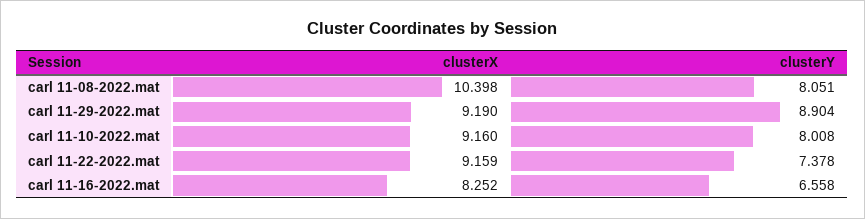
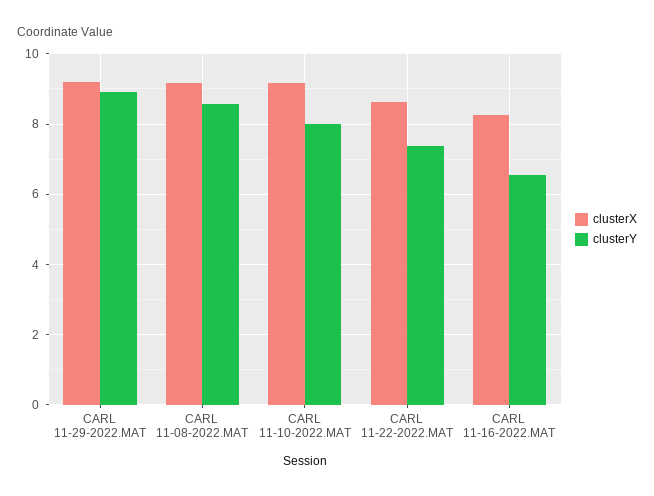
  {
    "clusterX": {
-     "carl 11-08-2022.mat": 10.398,
+     "carl 11-08-2022.mat": 9.2,
      "carl 11-29-2022.mat": 9.19,
      "carl 11-10-2022.mat": 9.16,
-     "carl 11-22-2022.mat": 9.159,
+     "carl 11-22-2022.mat": 8.6,
      "carl 11-16-2022.mat": 8.252
    },
    "clusterY": {
-     "carl 11-08-2022.mat": 8.051,
+     "carl 11-08-2022.mat": 8.6,
      "carl 11-29-2022.mat": 8.904,
      "carl 11-10-2022.mat": 8.008,
      "carl 11-22-2022.mat": 7.378,
      "carl 11-16-2022.mat": 6.558
    }
  }

